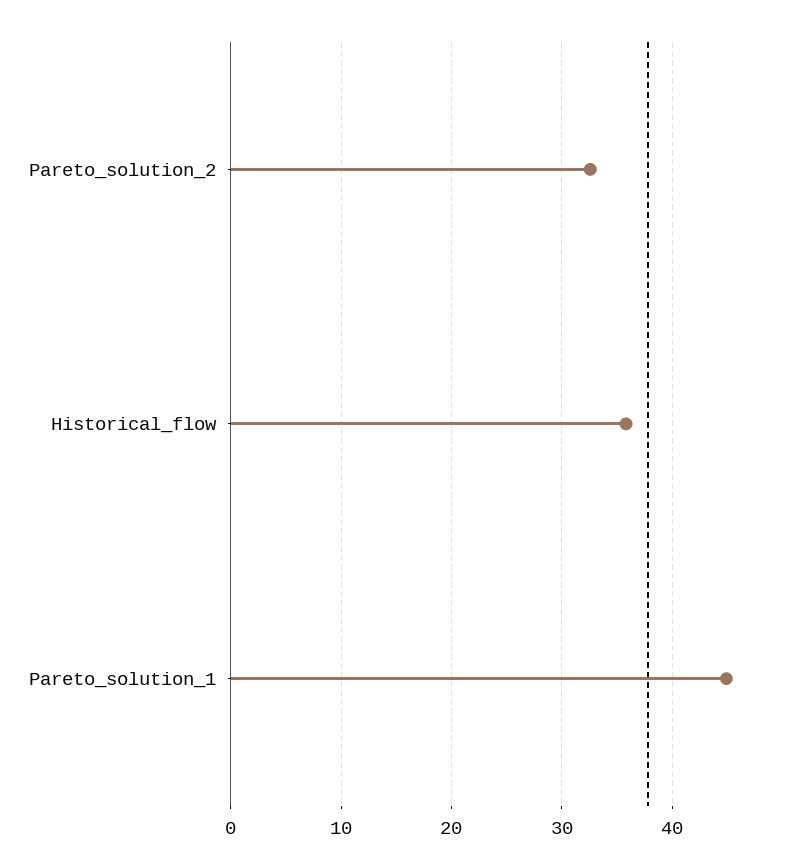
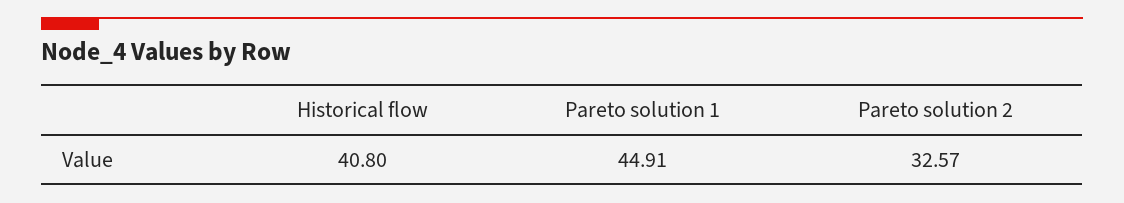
  {
    "Pareto_solution_2": 32.57,
-   "Historical_flow": 36,
+   "Historical_flow": 40.8,
    "Pareto_solution_1": 44.91
  }

